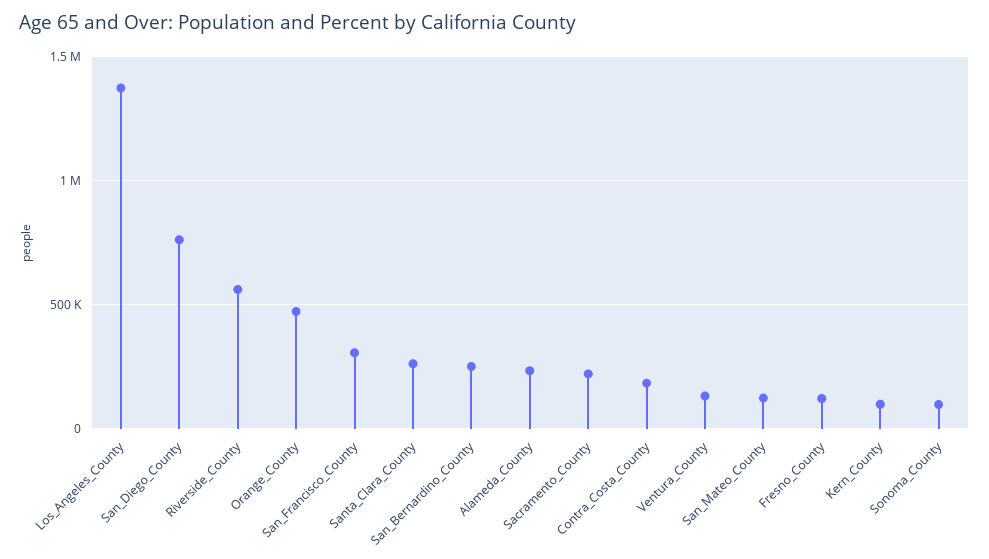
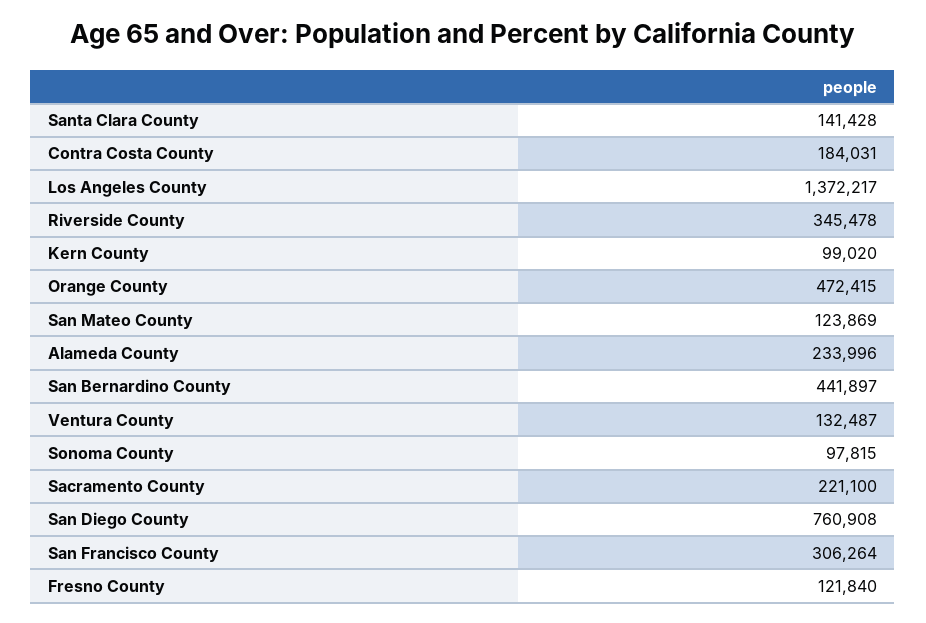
  {
    "Los_Angeles_County": 1372217,
    "San_Diego_County": 760908,
-   "Riverside_County": 550000,
+   "Riverside_County": 345478,
    "Orange_County": 472415,
    "San_Francisco_County": 306264,
-   "Santa_Clara_County": 250000,
+   "Santa_Clara_County": 141428,
-   "San_Bernardino_County": 250000,
+   "San_Bernardino_County": 441897,
    "Alameda_County": 233996,
    "Sacramento_County": 221100,
    "Contra_Costa_County": 184031,
    "Ventura_County": 132487,
    "San_Mateo_County": 123869,
    "Fresno_County": 121840,
    "Kern_County": 99020,
    "Sonoma_County": 97815
  }

